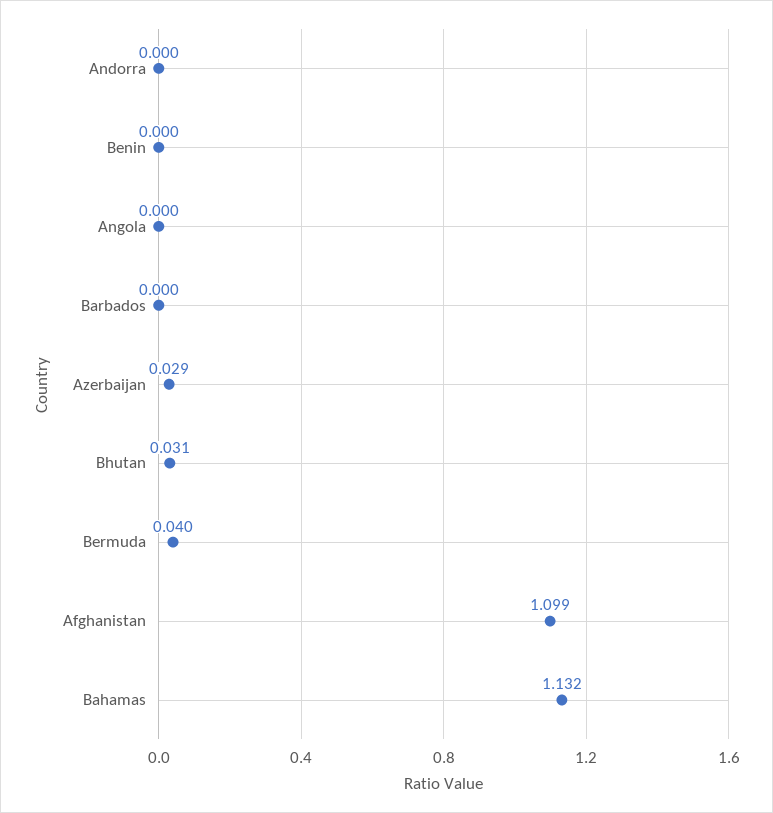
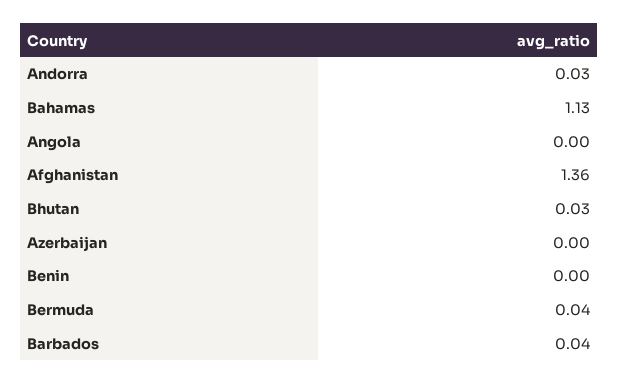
  {
-   "Andorra": 0,
+   "Andorra": 0.03,
    "Benin": 0,
    "Angola": 0,
-   "Barbados": 0,
+   "Barbados": 0.04,
-   "Azerbaijan": 0.029,
+   "Azerbaijan": 0,
    "Bhutan": 0.031,
    "Bermuda": 0.04,
-   "Afghanistan": 1.099,
+   "Afghanistan": 1.36,
    "Bahamas": 1.132
  }

